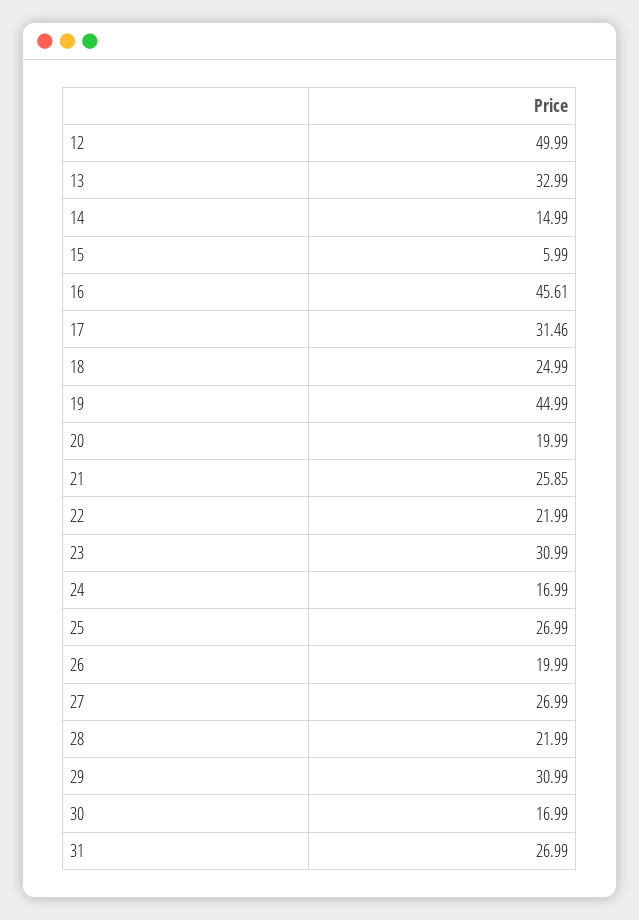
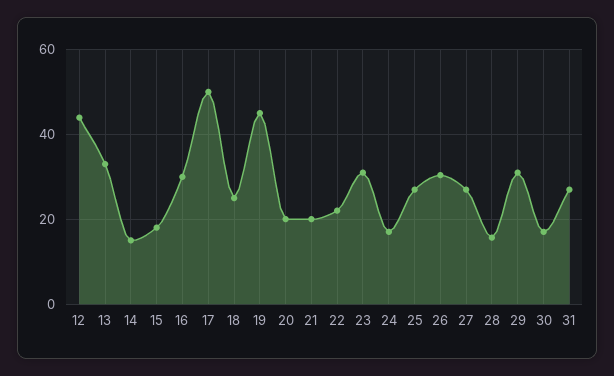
  {
-   "12": 49.99,
+   "12": 44,
    "13": 32.99,
    "14": 14.99,
-   "15": 5.99,
+   "15": 18,
-   "16": 45.61,
+   "16": 30,
-   "17": 31.46,
+   "17": 50,
    "18": 24.99,
    "19": 44.99,
    "20": 19.99,
-   "21": 25.85,
+   "21": 20,
    "22": 21.99,
    "23": 30.99,
    "24": 16.99,
    "25": 26.99,
-   "26": 19.99,
+   "26": 30,
    "27": 26.99,
-   "28": 21.99,
+   "28": 16,
    "29": 30.99,
    "30": 16.99,
    "31": 26.99
  }

